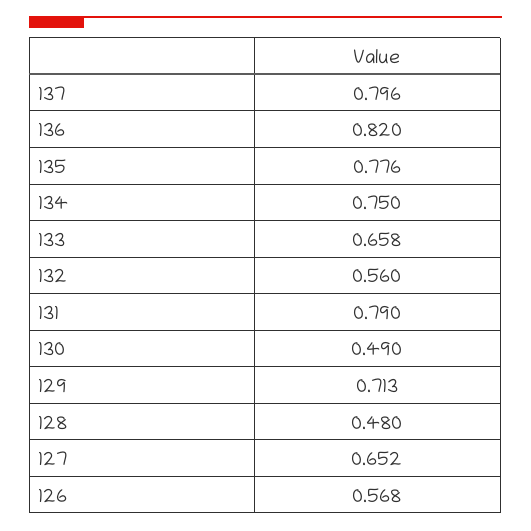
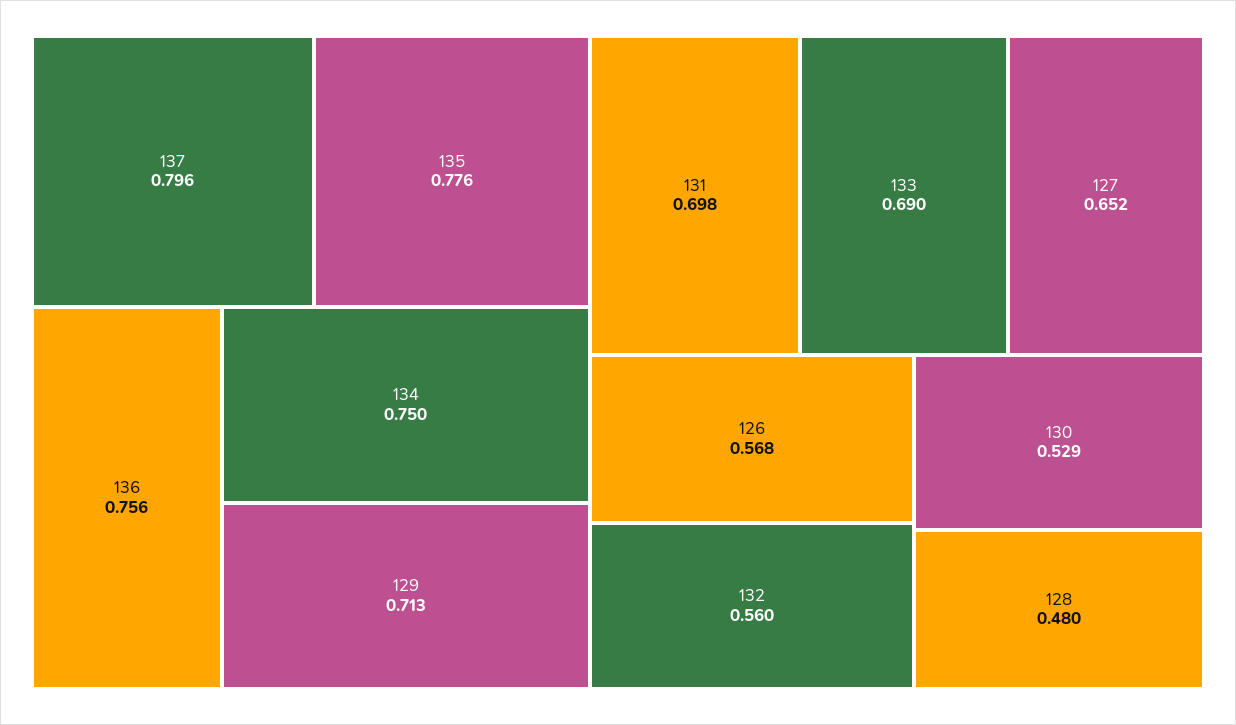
  {
    "137": 0.796,
-   "136": 0.82,
+   "136": 0.756,
    "135": 0.776,
    "134": 0.75,
-   "133": 0.658,
+   "133": 0.69,
    "132": 0.56,
-   "131": 0.79,
+   "131": 0.698,
-   "130": 0.49,
+   "130": 0.529,
    "129": 0.713,
    "128": 0.48,
    "127": 0.652,
    "126": 0.568
  }

